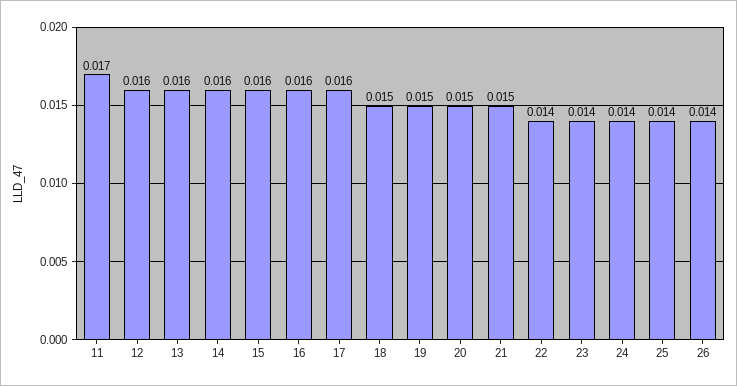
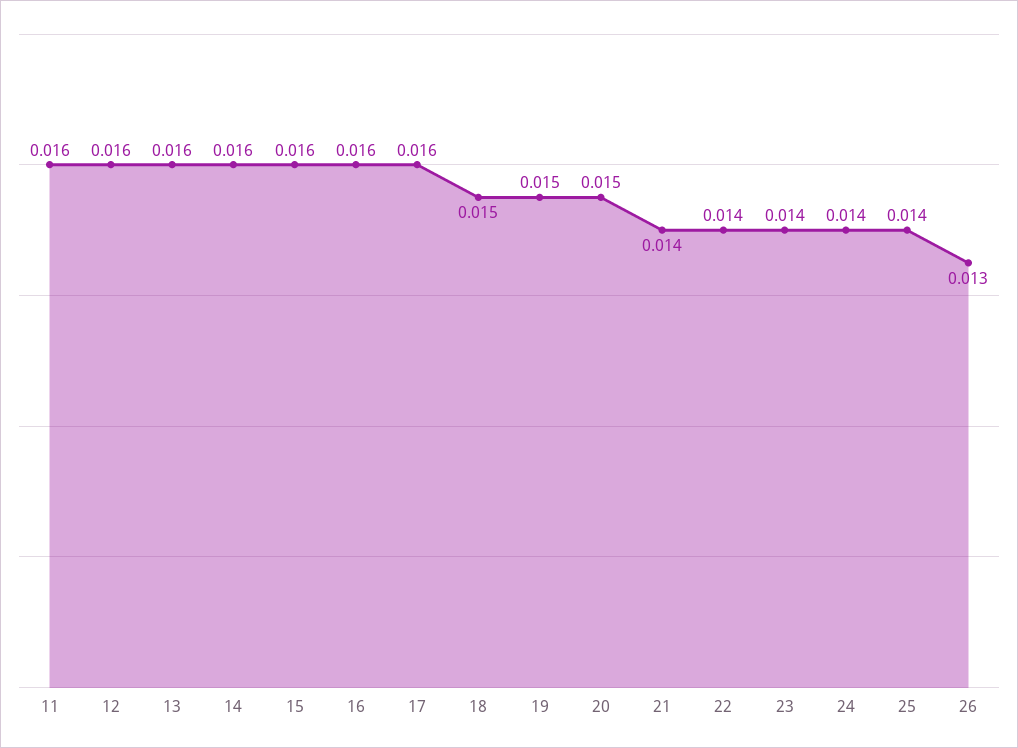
  {
-   "11": 0.017,
+   "11": 0.016,
    "12": 0.016,
    "13": 0.016,
    "14": 0.016,
    "15": 0.016,
    "16": 0.016,
    "17": 0.016,
    "18": 0.015,
    "19": 0.015,
    "20": 0.015,
-   "21": 0.015,
+   "21": 0.014,
    "22": 0.014,
    "23": 0.014,
    "24": 0.014,
    "25": 0.014,
-   "26": 0.014
+   "26": 0.013
  }

